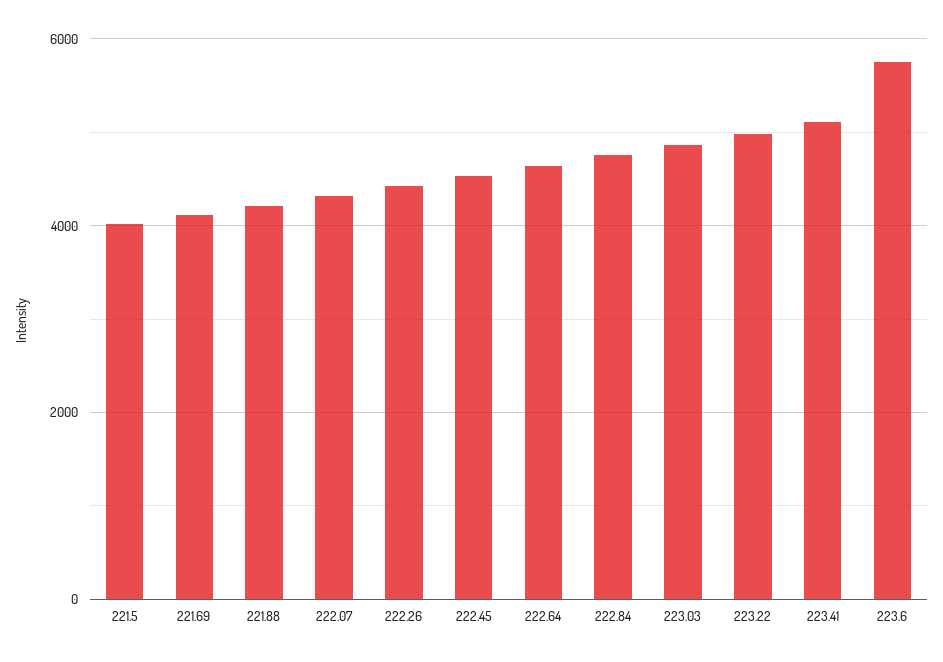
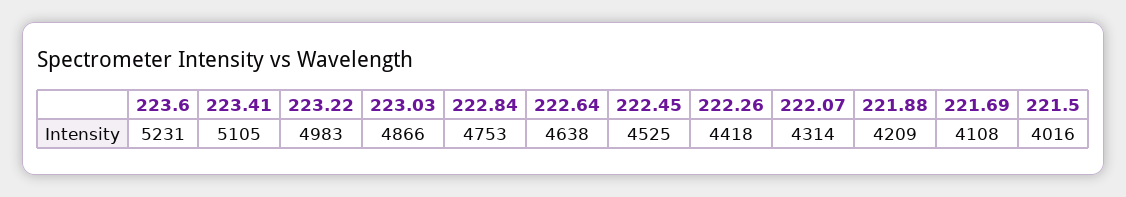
  {
    "221.5": 4016,
    "221.69": 4108,
    "221.88": 4209,
    "222.07": 4314,
    "222.26": 4418,
    "222.45": 4525,
    "222.64": 4638,
    "222.84": 4753,
    "223.03": 4866,
    "223.22": 4983,
    "223.41": 5105,
-   "223.6": 5800
+   "223.6": 5231
  }

